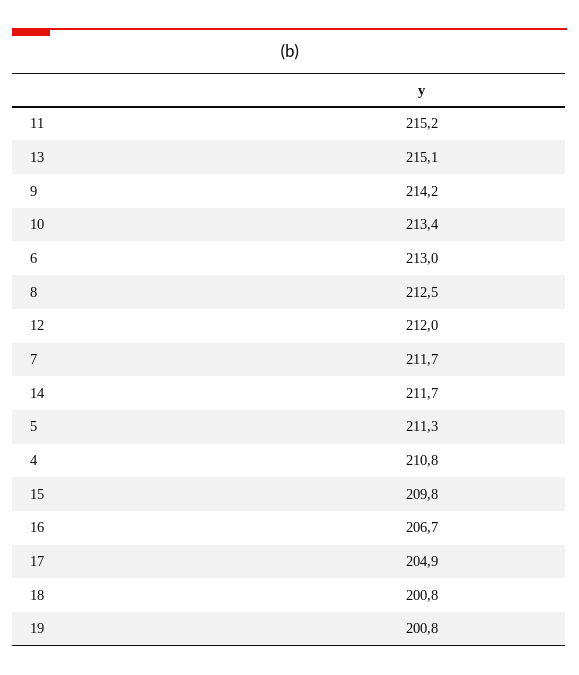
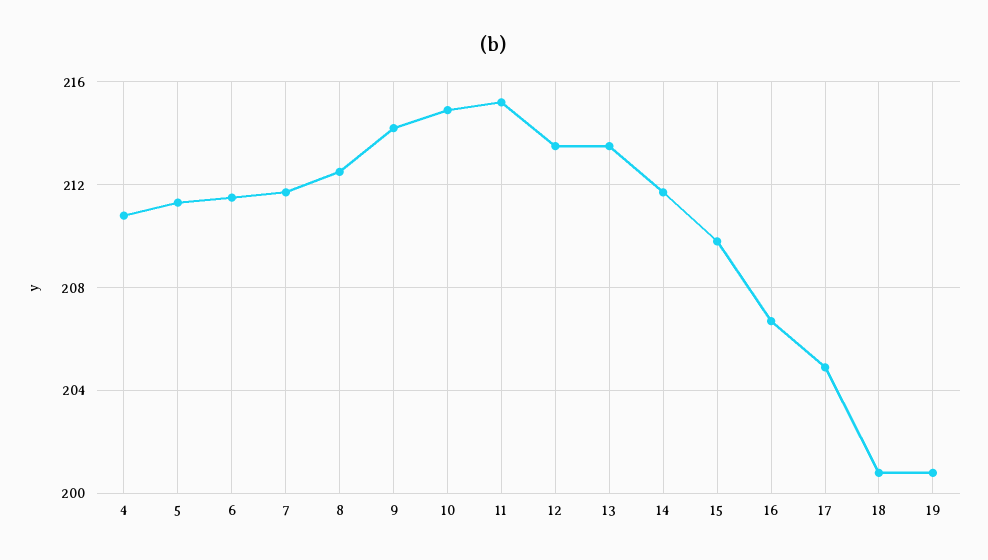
  {
    "11": 215.2,
-   "13": 215.1,
+   "13": 213.5,
    "9": 214.2,
-   "10": 213.4,
+   "10": 215,
-   "6": 213,
+   "6": 211.5,
    "8": 212.5,
-   "12": 212,
+   "12": 213.5,
    "7": 211.7,
    "14": 211.7,
    "5": 211.3,
    "4": 210.8,
    "15": 209.8,
    "16": 206.7,
    "17": 204.9,
    "18": 200.8,
    "19": 200.8
  }

